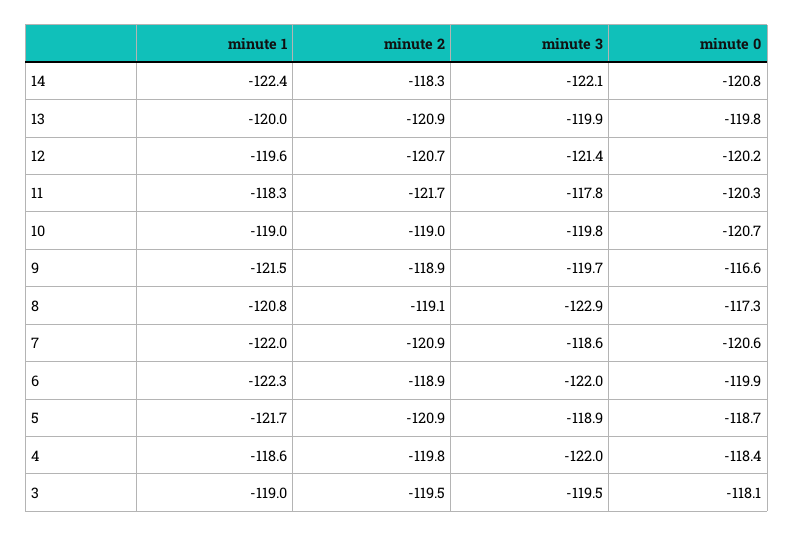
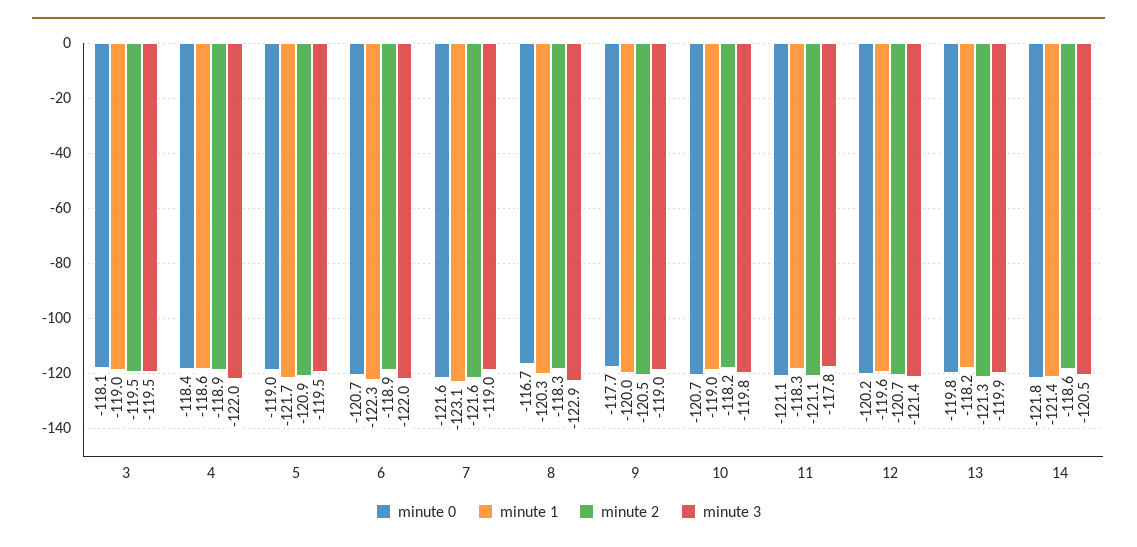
  {
    "minute 1": {
-     "14": -122.4,
+     "14": -121.4,
-     "13": -120,
+     "13": -118.2,
      "12": -119.6,
      "11": -118.3,
      "10": -119,
-     "9": -121.5,
+     "9": -120,
-     "8": -120.8,
+     "8": -120.3,
-     "7": -122,
+     "7": -123.1,
      "6": -122.3,
      "5": -121.7,
      "4": -118.6,
      "3": -119
    },
    "minute 2": {
-     "14": -118.3,
+     "14": -118.6,
-     "13": -120.9,
+     "13": -121.3,
      "12": -120.7,
-     "11": -121.7,
+     "11": -121.1,
-     "10": -119,
+     "10": -118.2,
-     "9": -118.9,
+     "9": -120.5,
-     "8": -119.1,
+     "8": -118.3,
-     "7": -120.9,
+     "7": -121.6,
      "6": -118.9,
      "5": -120.9,
-     "4": -119.8,
+     "4": -118.9,
      "3": -119.5
    },
    "minute 3": {
-     "14": -122.1,
+     "14": -120.5,
      "13": -119.9,
      "12": -121.4,
      "11": -117.8,
      "10": -119.8,
-     "9": -119.7,
+     "9": -119,
      "8": -122.9,
-     "7": -118.6,
+     "7": -119,
      "6": -122,
-     "5": -118.9,
+     "5": -119.5,
      "4": -122,
      "3": -119.5
    },
    "minute 0": {
-     "14": -120.8,
+     "14": -121.8,
      "13": -119.8,
      "12": -120.2,
-     "11": -120.3,
+     "11": -121.1,
      "10": -120.7,
-     "9": -116.6,
+     "9": -117.7,
-     "8": -117.3,
+     "8": -116.7,
-     "7": -120.6,
+     "7": -121.6,
-     "6": -119.9,
+     "6": -120.7,
-     "5": -118.7,
+     "5": -119,
      "4": -118.4,
      "3": -118.1
    }
  }

